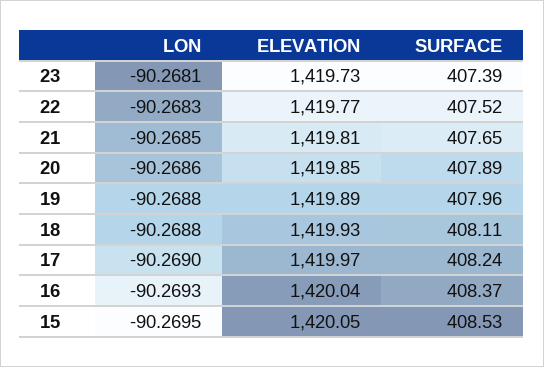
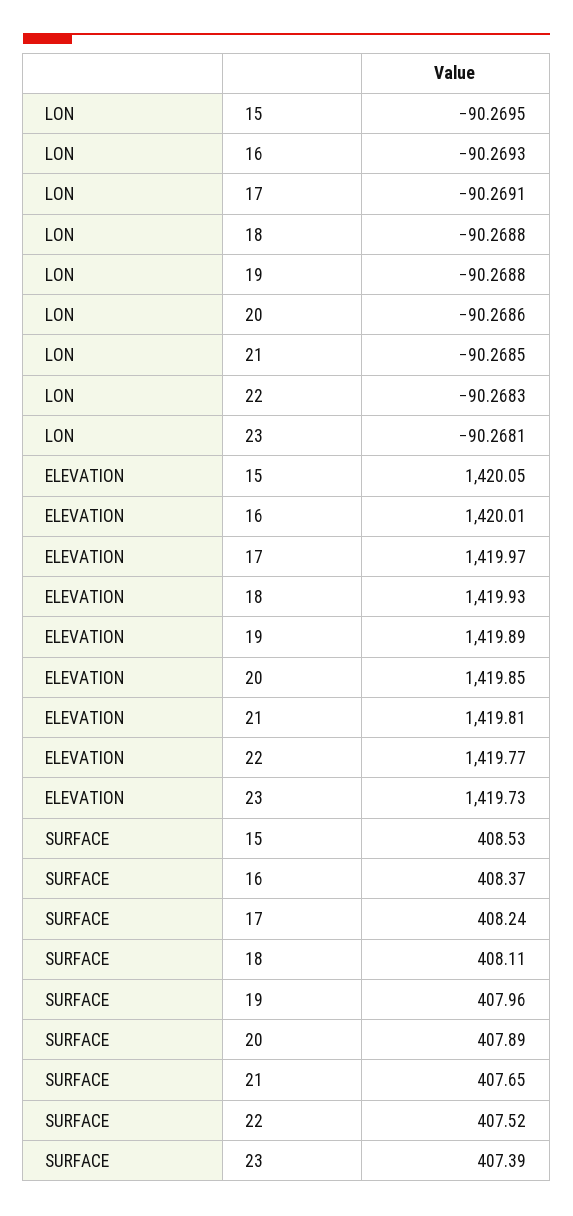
  {
    "LON": {
      "23": -90.2681,
      "22": -90.2683,
      "21": -90.2685,
      "20": -90.2686,
      "19": -90.2688,
      "18": -90.2688,
-     "17": -90.269,
+     "17": -90.2691,
      "16": -90.2693,
      "15": -90.2695
    },
    "ELEVATION": {
      "23": 1419.73,
      "22": 1419.77,
      "21": 1419.81,
      "20": 1419.85,
      "19": 1419.89,
      "18": 1419.93,
      "17": 1419.97,
-     "16": 1420.04,
+     "16": 1420.01,
      "15": 1420.05
    },
    "SURFACE": {
      "23": 407.39,
      "22": 407.52,
      "21": 407.65,
      "20": 407.89,
      "19": 407.96,
      "18": 408.11,
      "17": 408.24,
      "16": 408.37,
      "15": 408.53
    }
  }

